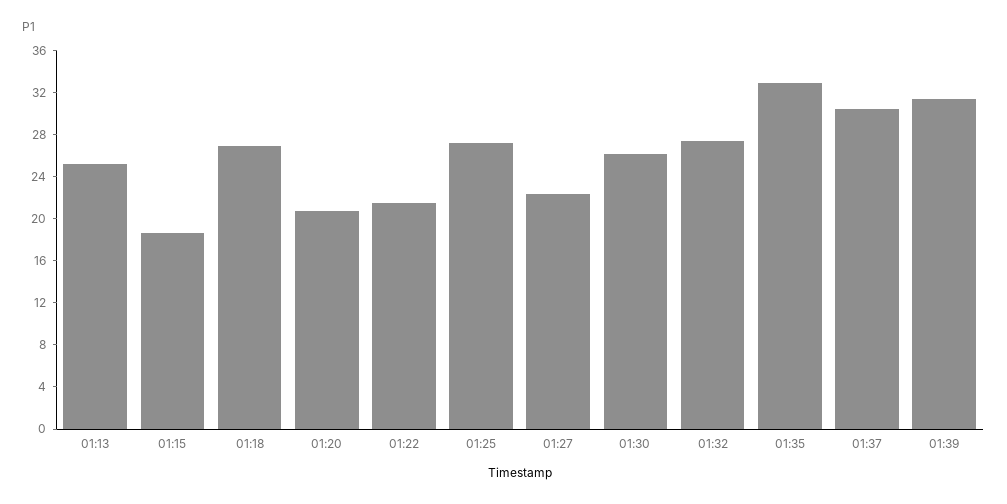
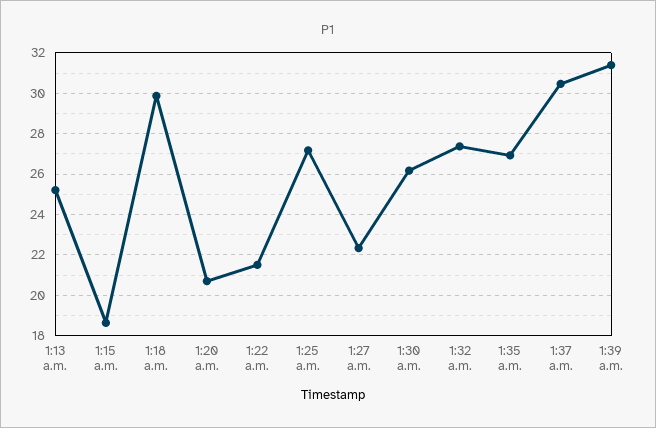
  {
    "01:13": 25,
    "01:15": 18.5,
-   "01:18": 27,
+   "01:18": 30,
    "01:20": 20.5,
    "01:22": 21.5,
    "01:25": 27,
    "01:27": 22.5,
    "01:30": 26,
    "01:32": 27.5,
-   "01:35": 33,
+   "01:35": 27,
    "01:37": 30.5,
    "01:39": 31.5
  }

